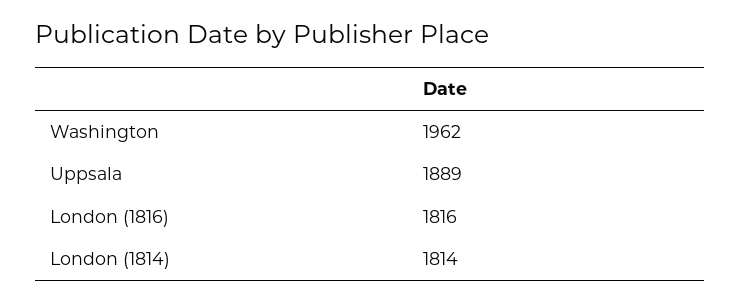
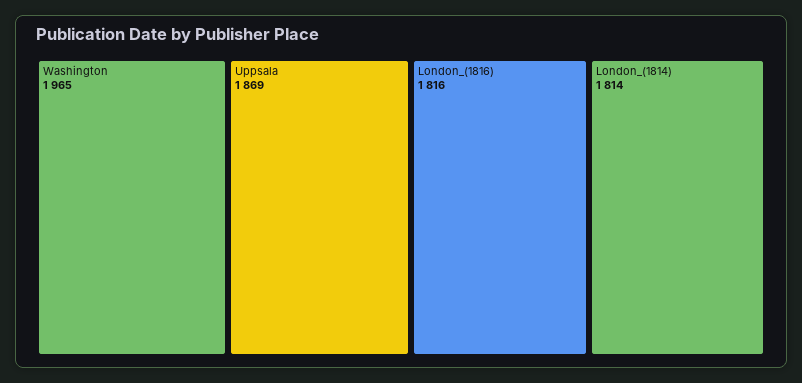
  {
-   "Washington": 1962,
+   "Washington": 1965,
-   "Uppsala": 1889,
+   "Uppsala": 1869,
    "London (1816)": 1816,
    "London (1814)": 1814
  }

